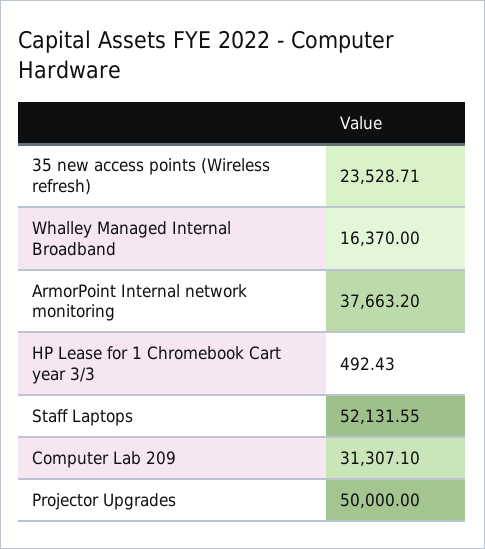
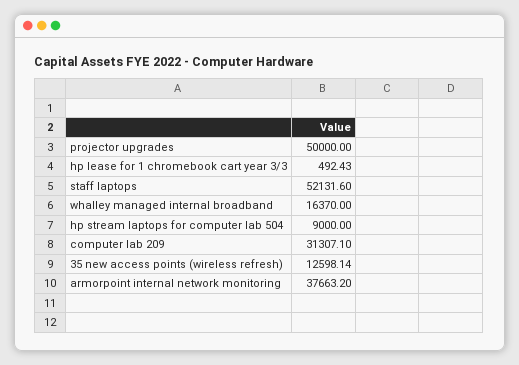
  {
-   "35 new access points (Wireless refresh)": 23528.71,
+   "35 new access points (Wireless refresh)": 12598.14,
    "Whalley Managed Internal Broadband": 16370,
    "ArmorPoint Internal network monitoring": 37663.2,
    "HP Lease for 1 Chromebook Cart year 3/3": 492.43,
-   "Staff Laptops": 52131.55,
+   "Staff Laptops": 52131.6,
    "Computer Lab 209": 31307.1,
-   "Projector Upgrades": 50000
+   "Projector Upgrades": 50000,
+   "hp stream laptops for computer lab 504": 9000
  }

